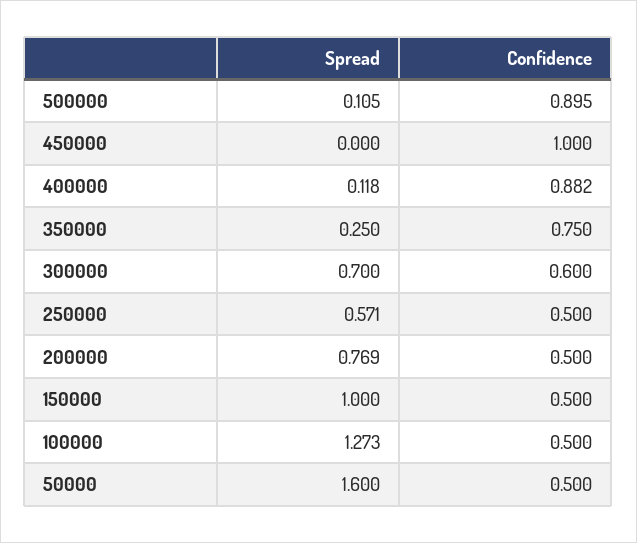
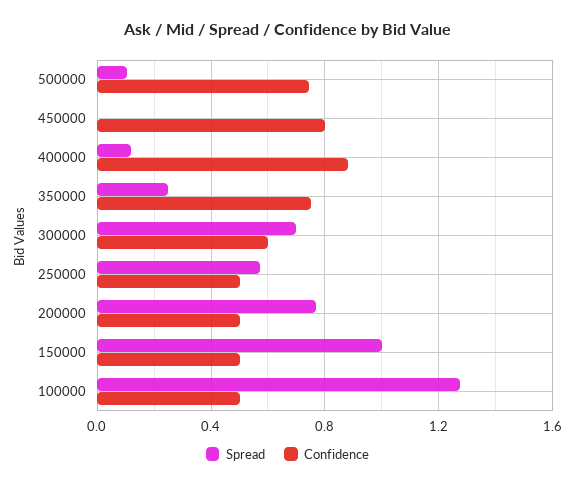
  {
    "Spread": {
      "500000": 0.105,
      "450000": 0,
      "400000": 0.118,
      "350000": 0.25,
      "300000": 0.7,
      "250000": 0.571,
      "200000": 0.769,
      "150000": 1,
-     "100000": 1.273,
+     "100000": 1.273
-     "50000": 1.6
    },
    "Confidence": {
-     "500000": 0.895,
+     "500000": 0.75,
-     "450000": 1,
+     "450000": 0.8,
      "400000": 0.882,
      "350000": 0.75,
      "300000": 0.6,
      "250000": 0.5,
      "200000": 0.5,
      "150000": 0.5,
-     "100000": 0.5,
+     "100000": 0.5
-     "50000": 0.5
    }
  }

